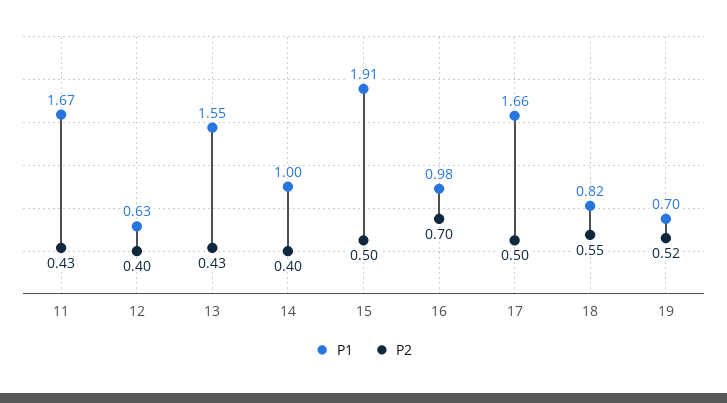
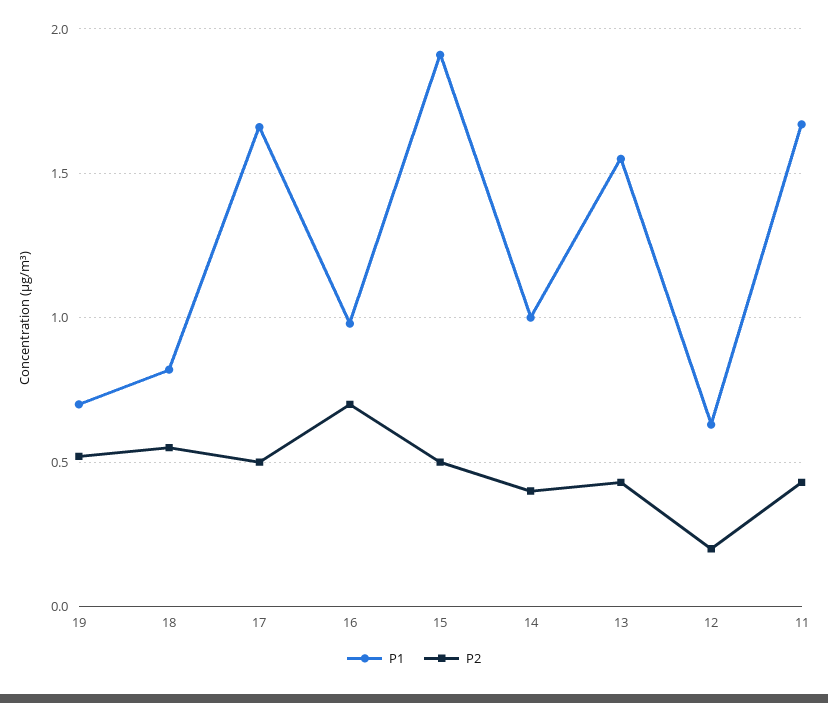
  {
    "P1": {
      "11": 1.67,
      "12": 0.63,
      "13": 1.55,
      "14": 1,
      "15": 1.91,
      "16": 0.98,
      "17": 1.66,
      "18": 0.82,
      "19": 0.7
    },
    "P2": {
      "11": 0.43,
-     "12": 0.4,
+     "12": 0.2,
      "13": 0.43,
      "14": 0.4,
      "15": 0.5,
      "16": 0.7,
      "17": 0.5,
      "18": 0.55,
      "19": 0.52
    }
  }

